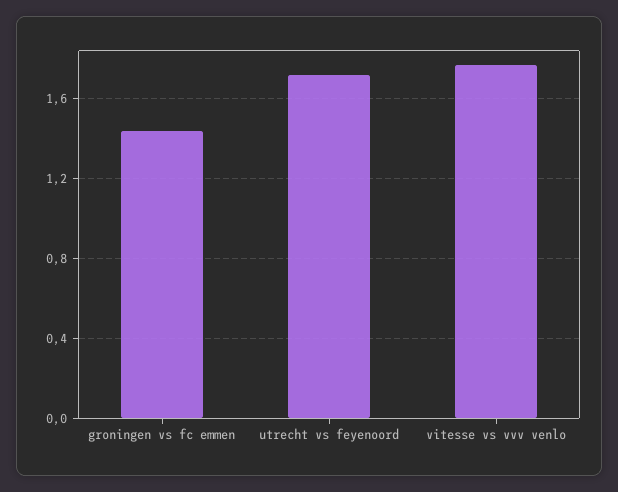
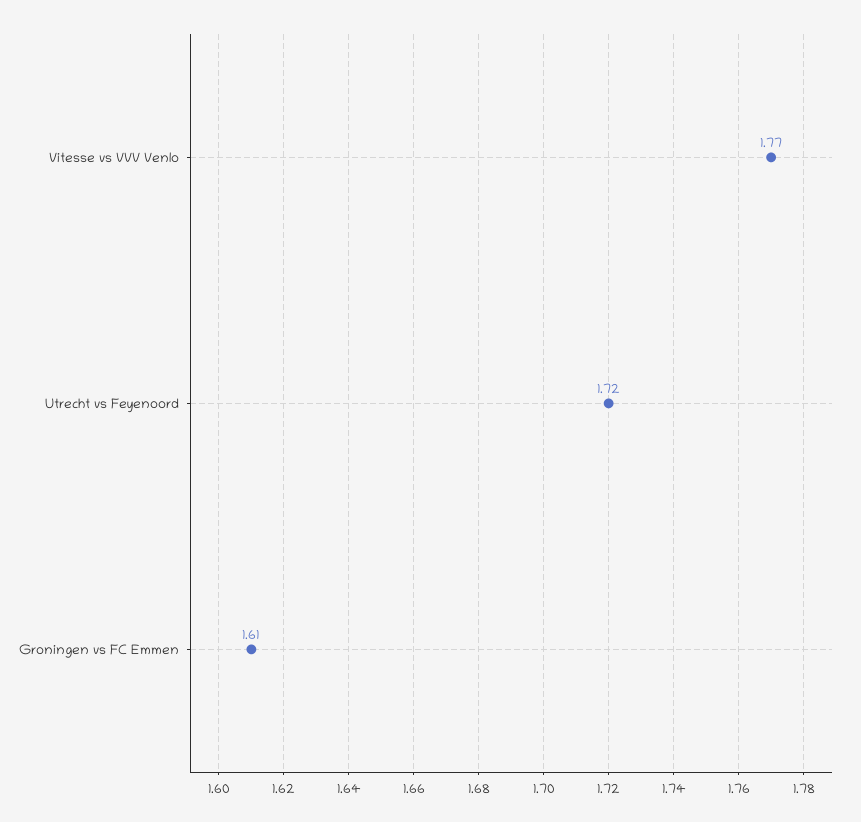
  {
-   "groningen vs fc emmen": 1.45,
+   "groningen vs fc emmen": 1.61,
    "utrecht vs feyenoord": 1.72,
    "vitesse vs vvv venlo": 1.77
  }

